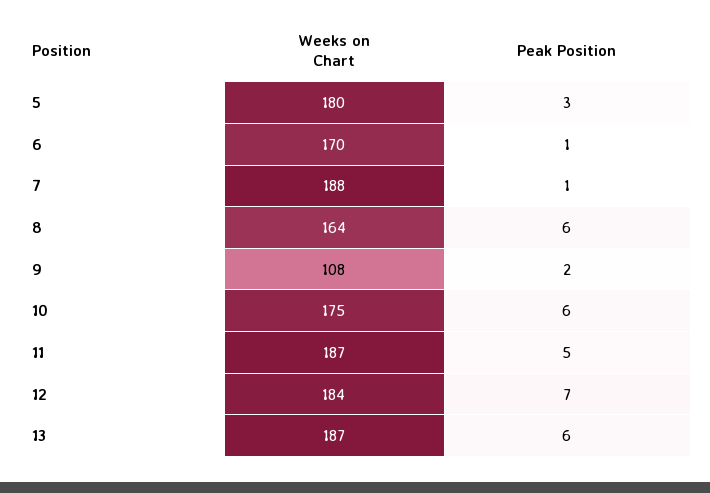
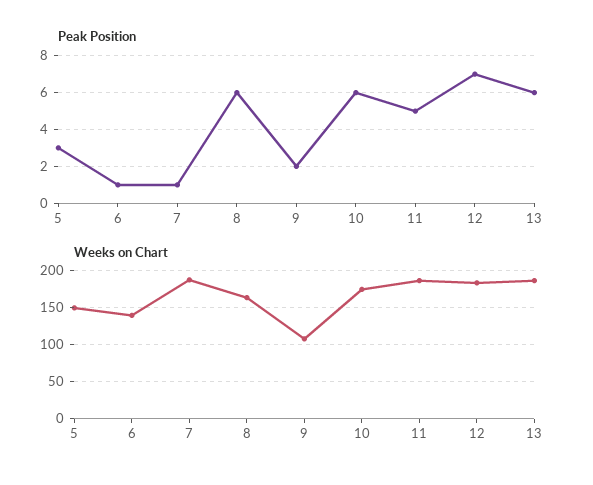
  {
    "Weeks on Chart": {
-     "5": 180,
+     "5": 150,
-     "6": 170,
+     "6": 140,
      "7": 188,
      "8": 164,
      "9": 108,
      "10": 175,
      "11": 187,
      "12": 184,
      "13": 187
    },
    "Peak Position": {
      "5": 3,
      "6": 1,
      "7": 1,
      "8": 6,
      "9": 2,
      "10": 6,
      "11": 5,
      "12": 7,
      "13": 6
    }
  }

